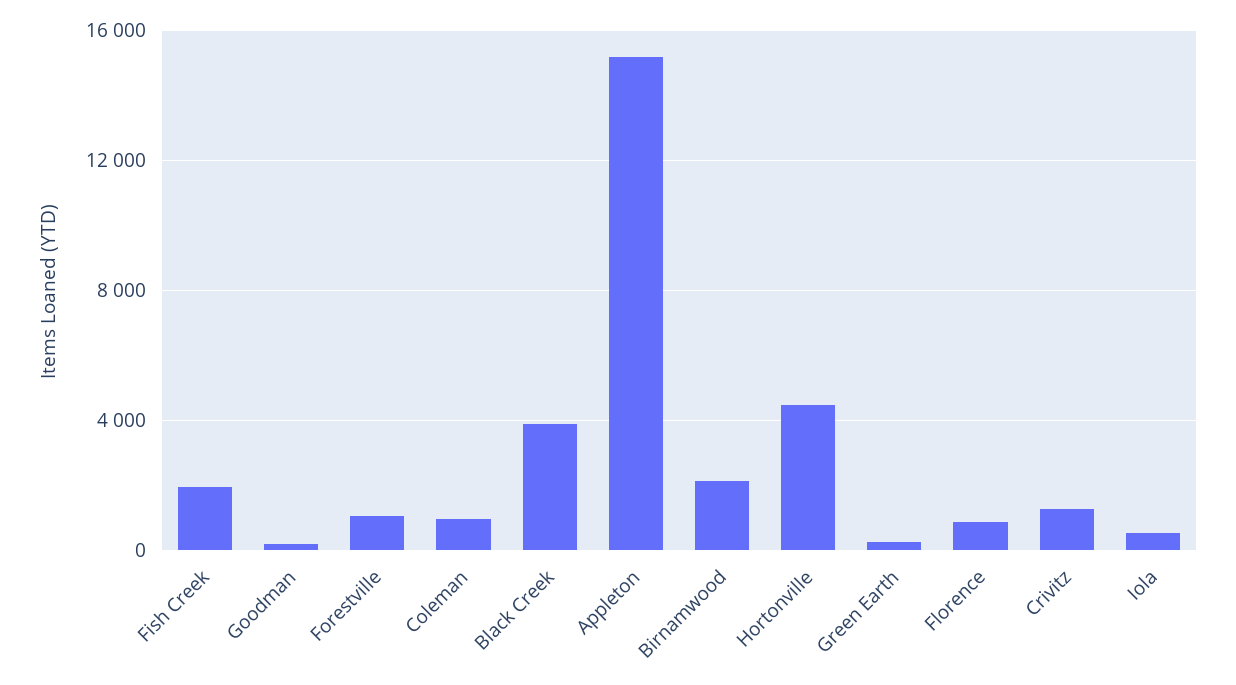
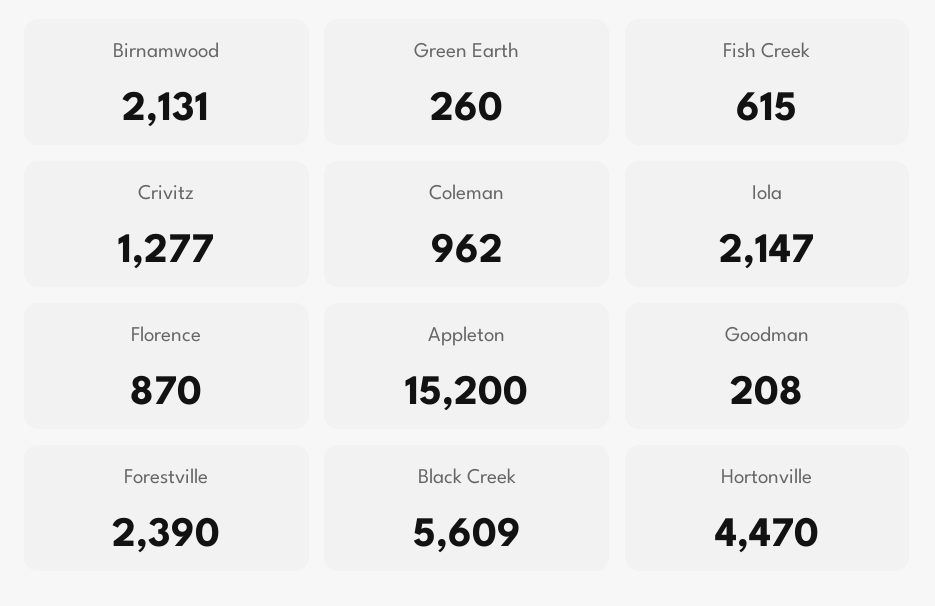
  {
-   "Fish Creek": 2000,
+   "Fish Creek": 615,
    "Goodman": 208,
-   "Forestville": 1000,
+   "Forestville": 2390,
    "Coleman": 962,
-   "Black Creek": 4000,
+   "Black Creek": 5609,
    "Appleton": 15200,
    "Birnamwood": 2131,
    "Hortonville": 4470,
    "Green Earth": 260,
    "Florence": 870,
    "Crivitz": 1277,
-   "Iola": 500
+   "Iola": 2147
  }

